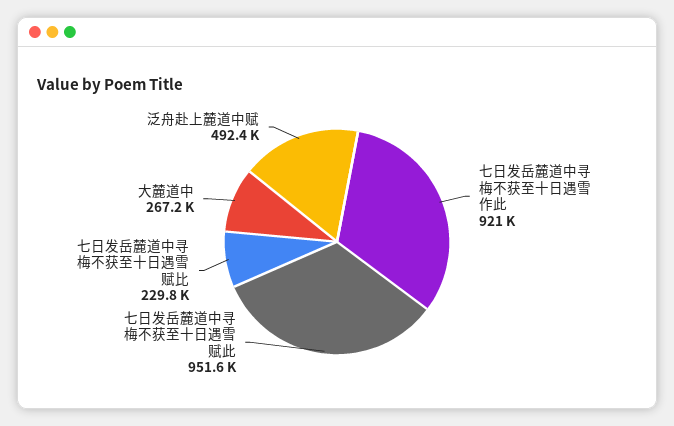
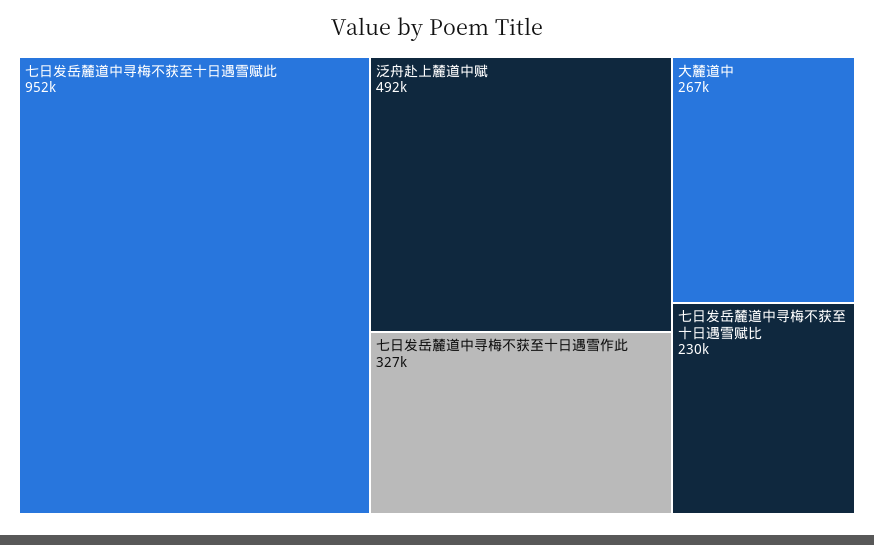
  {
-   "七日发岳麓道中寻梅不获至十日遇雪作此": 921000,
+   "七日发岳麓道中寻梅不获至十日遇雪作此": 327000,
    "七日发岳麓道中寻梅不获至十日遇雪赋此": 951600,
    "七日发岳麓道中寻梅不获至十日遇雪赋比": 229800,
    "大麓道中": 267200,
    "泛舟赴上麓道中赋": 492400
  }

